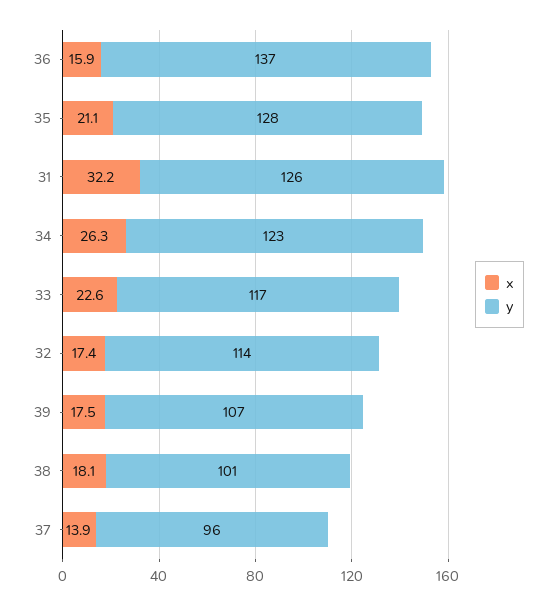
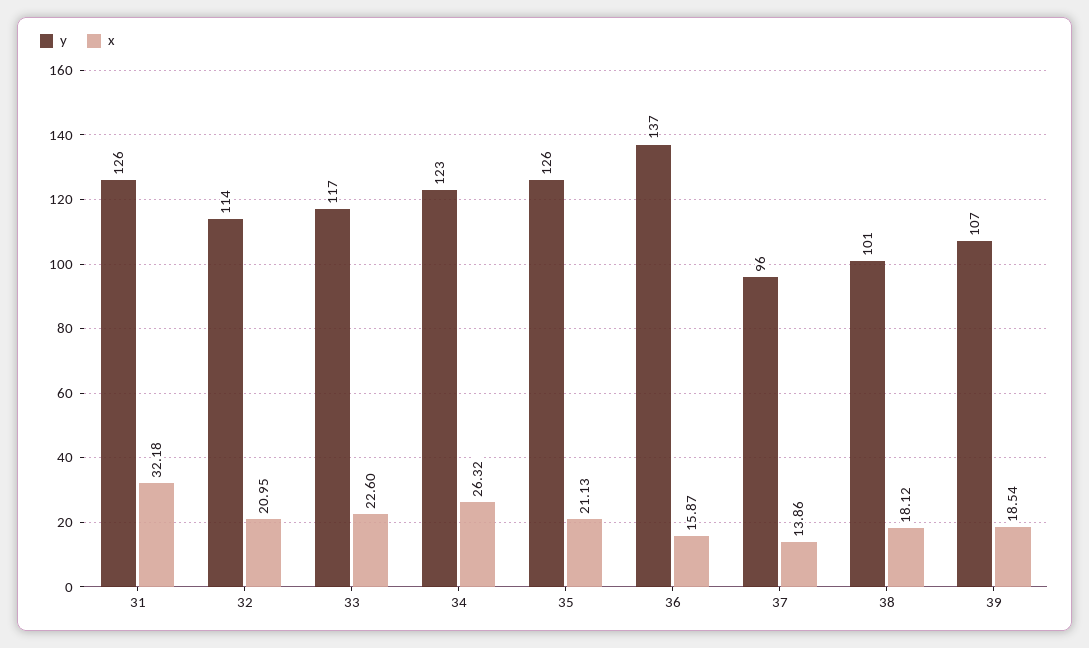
  {
    "x": {
      "36": 15.87,
      "35": 21.13,
      "31": 32.18,
      "34": 26.32,
      "33": 22.6,
-     "32": 17.4,
+     "32": 20.95,
-     "39": 17.5,
+     "39": 18.54,
      "38": 18.12,
      "37": 13.86
    },
    "y": {
      "36": 137,
-     "35": 128,
+     "35": 126,
      "31": 126,
      "34": 123,
      "33": 117,
      "32": 114,
      "39": 107,
      "38": 101,
      "37": 96
    }
  }

